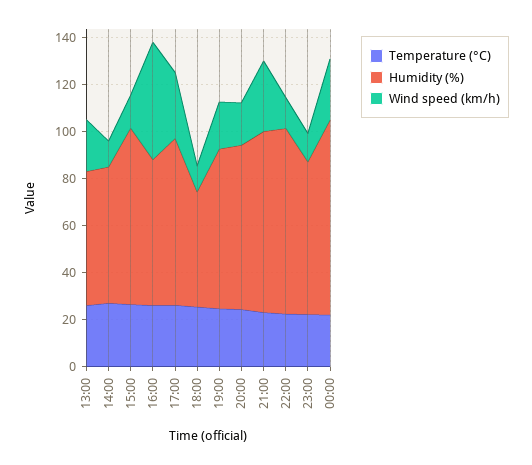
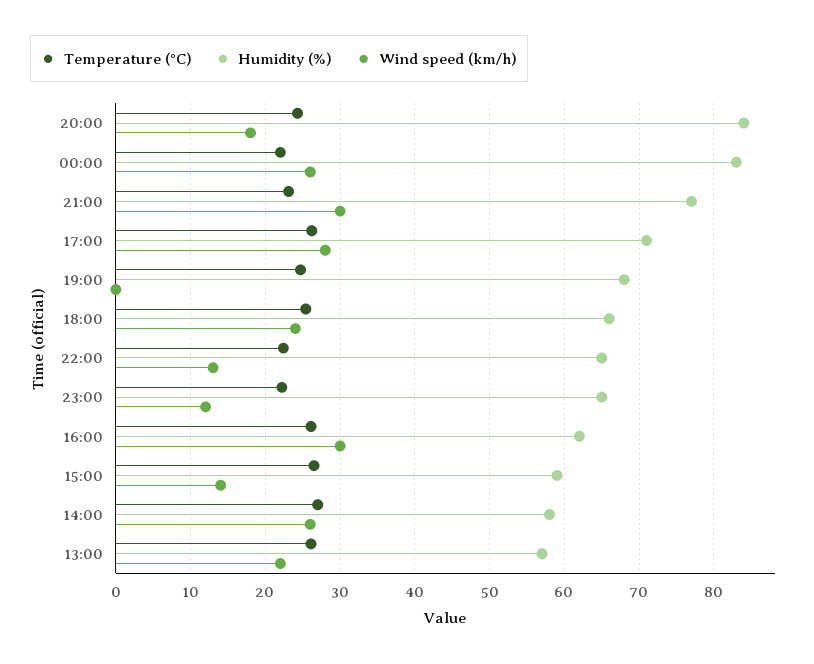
  {
    "Temperature (°C)": {
      "13:00": 26,
      "14:00": 27,
      "15:00": 27,
      "16:00": 26,
      "17:00": 26,
      "18:00": 25,
      "19:00": 25,
      "20:00": 24,
      "21:00": 23,
      "22:00": 22,
      "23:00": 22,
      "00:00": 22
    },
    "Humidity (%)": {
      "13:00": 57,
      "14:00": 58,
-     "15:00": 75,
+     "15:00": 59,
      "16:00": 62,
      "17:00": 71,
-     "18:00": 50,
+     "18:00": 66,
      "19:00": 68,
-     "20:00": 70,
+     "20:00": 84,
      "21:00": 77,
-     "22:00": 80,
+     "22:00": 65,
      "23:00": 65,
      "00:00": 83
    },
    "Wind speed (km/h)": {
      "13:00": 22,
-     "14:00": 10,
+     "14:00": 26,
      "15:00": 14,
-     "16:00": 50,
+     "16:00": 30,
      "17:00": 28,
-     "18:00": 10,
+     "18:00": 24,
-     "19:00": 20,
+     "19:00": 0,
      "20:00": 18,
      "21:00": 30,
      "22:00": 13,
      "23:00": 12,
      "00:00": 26
    }
  }

